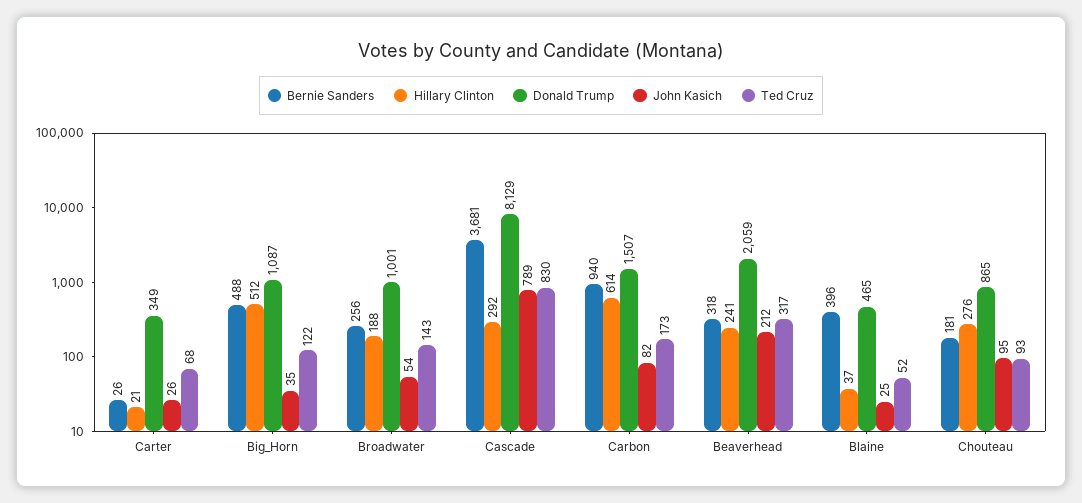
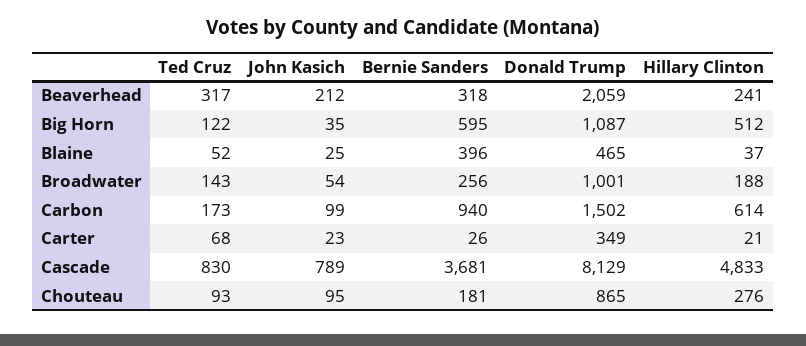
  {
    "Bernie Sanders": {
      "Carter": 26,
-     "Big_Horn": 488,
+     "Big_Horn": 595,
      "Broadwater": 256,
      "Cascade": 3681,
      "Carbon": 940,
      "Beaverhead": 318,
      "Blaine": 396,
      "Chouteau": 181
    },
    "Hillary Clinton": {
      "Carter": 21,
      "Big_Horn": 512,
      "Broadwater": 188,
-     "Cascade": 292,
+     "Cascade": 4833,
      "Carbon": 614,
      "Beaverhead": 241,
      "Blaine": 37,
      "Chouteau": 276
    },
    "Donald Trump": {
      "Carter": 349,
      "Big_Horn": 1087,
      "Broadwater": 1001,
      "Cascade": 8129,
-     "Carbon": 1507,
+     "Carbon": 1502,
      "Beaverhead": 2059,
      "Blaine": 465,
      "Chouteau": 865
    },
    "John Kasich": {
-     "Carter": 26,
+     "Carter": 23,
      "Big_Horn": 35,
      "Broadwater": 54,
      "Cascade": 789,
-     "Carbon": 82,
+     "Carbon": 99,
      "Beaverhead": 212,
      "Blaine": 25,
      "Chouteau": 95
    },
    "Ted Cruz": {
      "Carter": 68,
      "Big_Horn": 122,
      "Broadwater": 143,
      "Cascade": 830,
      "Carbon": 173,
      "Beaverhead": 317,
      "Blaine": 52,
      "Chouteau": 93
    }
  }

